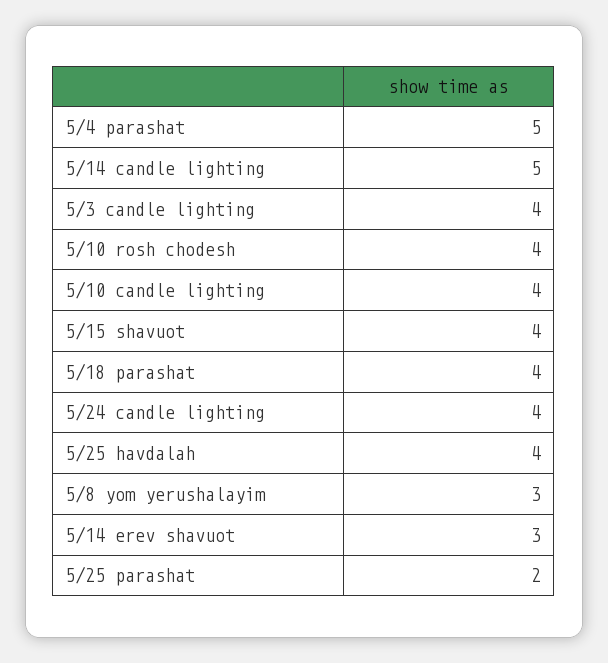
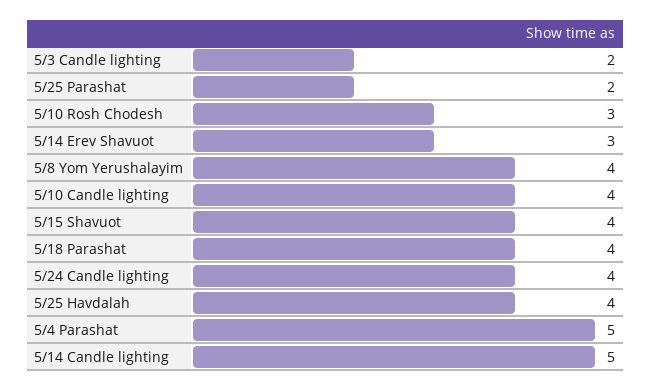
  {
    "5/4 parashat": 5,
    "5/14 candle lighting": 5,
-   "5/3 candle lighting": 4,
+   "5/3 candle lighting": 2,
-   "5/10 rosh chodesh": 4,
+   "5/10 rosh chodesh": 3,
    "5/10 candle lighting": 4,
    "5/15 shavuot": 4,
    "5/18 parashat": 4,
    "5/24 candle lighting": 4,
    "5/25 havdalah": 4,
-   "5/8 yom yerushalayim": 3,
+   "5/8 yom yerushalayim": 4,
    "5/14 erev shavuot": 3,
    "5/25 parashat": 2
  }

